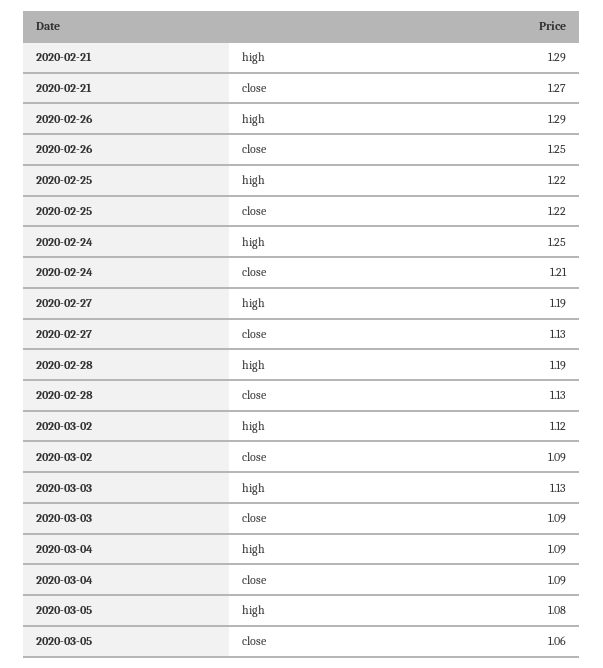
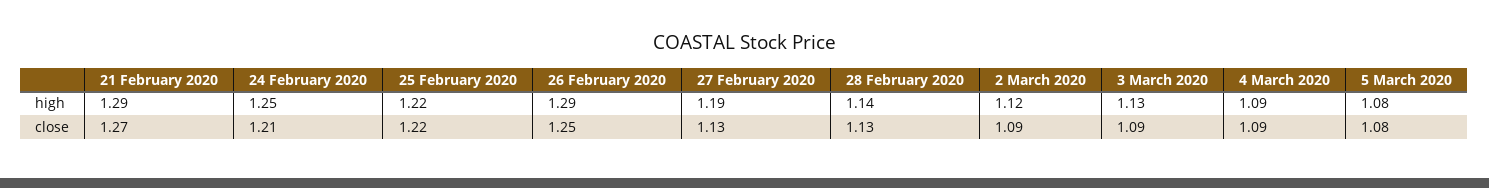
  {
    "2020-02-21": {
      "high": 1.29,
      "close": 1.27
    },
    "2020-02-26": {
      "high": 1.29,
      "close": 1.25
    },
    "2020-02-25": {
      "high": 1.22,
      "close": 1.22
    },
    "2020-02-24": {
      "high": 1.25,
      "close": 1.21
    },
    "2020-02-27": {
      "high": 1.19,
      "close": 1.13
    },
    "2020-02-28": {
-     "high": 1.19,
+     "high": 1.14,
      "close": 1.13
    },
    "2020-03-02": {
      "high": 1.12,
      "close": 1.09
    },
    "2020-03-03": {
      "high": 1.13,
      "close": 1.09
    },
    "2020-03-04": {
      "high": 1.09,
      "close": 1.09
    },
    "2020-03-05": {
      "high": 1.08,
-     "close": 1.06
+     "close": 1.08
    }
  }

